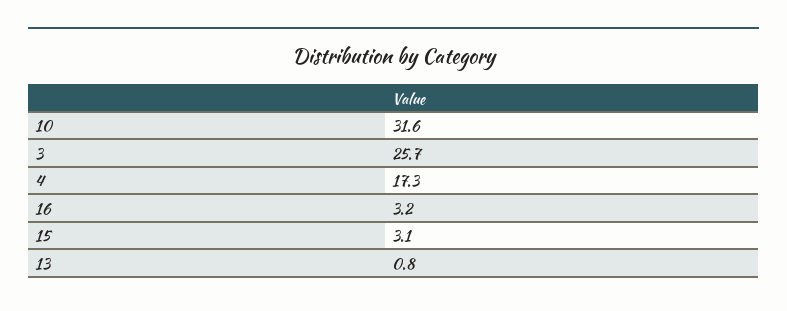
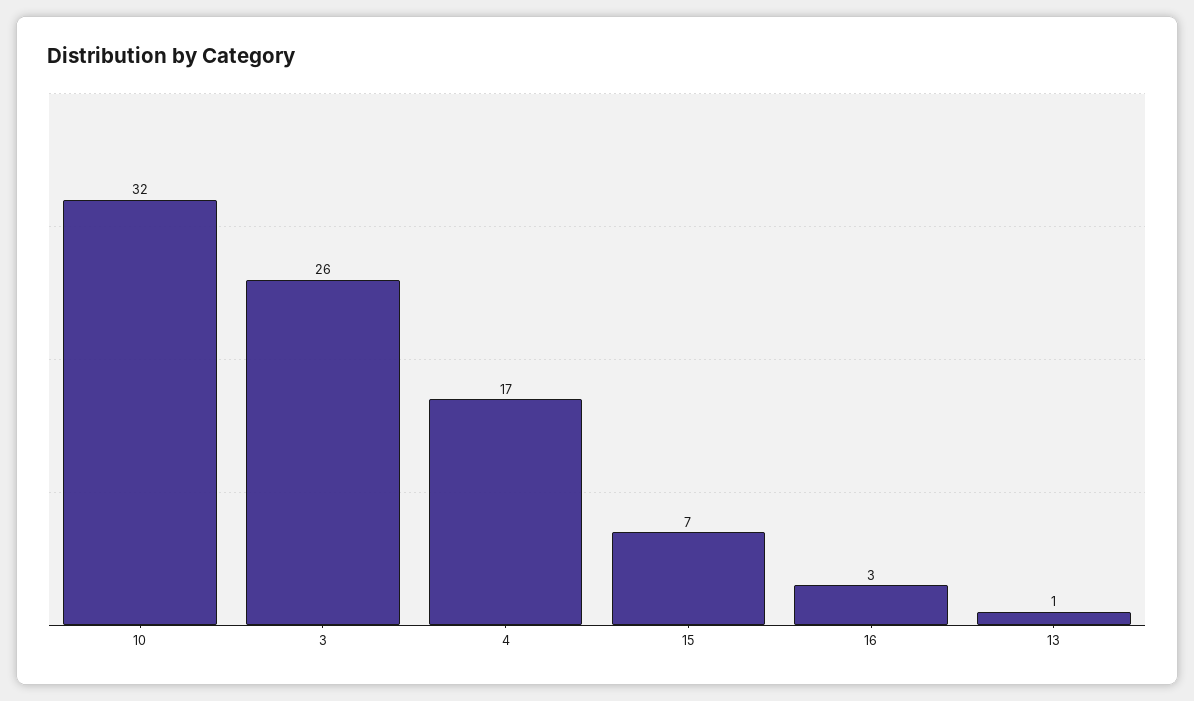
  {
    "10": 31.6,
    "3": 25.7,
    "4": 17.3,
    "16": 3.2,
-   "15": 3.1,
+   "15": 7,
    "13": 0.8
  }

